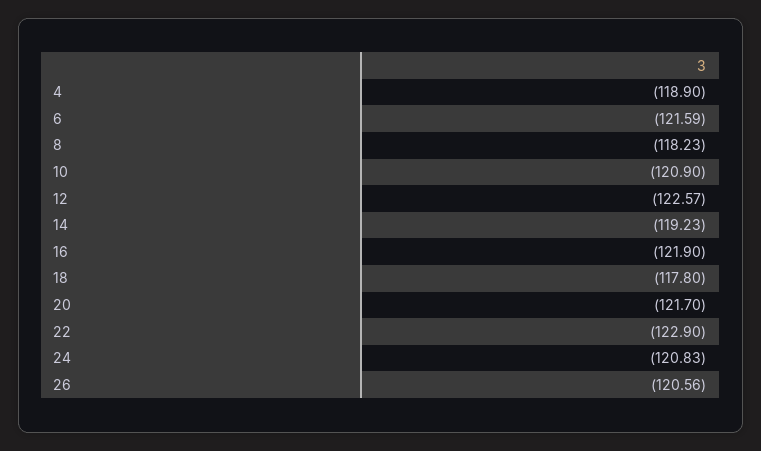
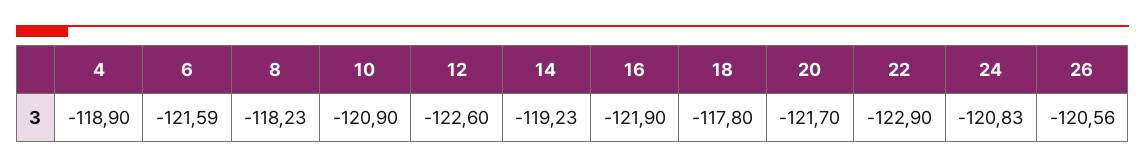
  {
    "4": -118.9,
    "6": -121.59,
    "8": -118.23,
    "10": -120.9,
-   "12": -122.57,
+   "12": -122.6,
    "14": -119.23,
    "16": -121.9,
    "18": -117.8,
    "20": -121.7,
    "22": -122.9,
    "24": -120.83,
    "26": -120.56
  }

